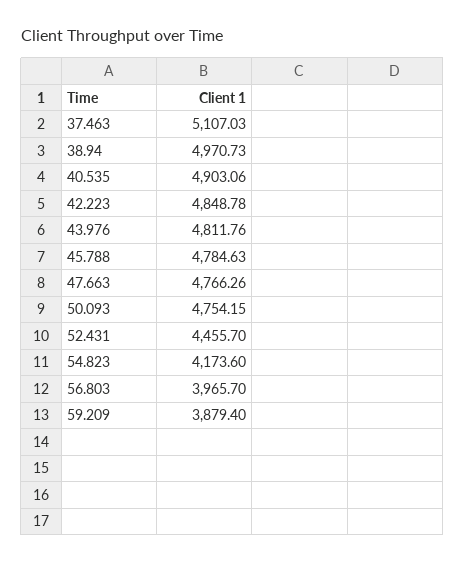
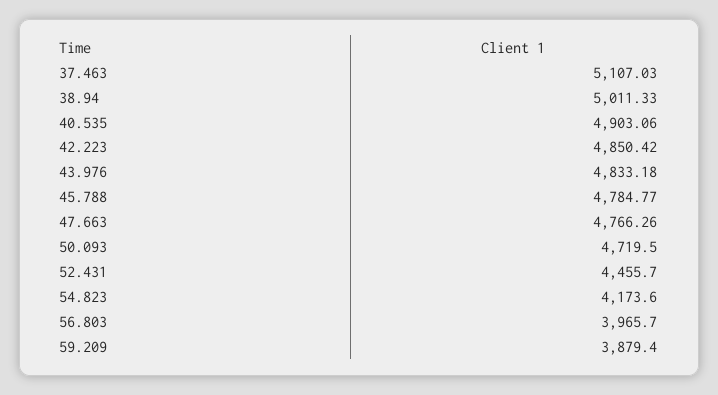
  {
    "37.463": 5107.03,
-   "38.94": 4970.73,
+   "38.94": 5011.33,
    "40.535": 4903.06,
-   "42.223": 4848.78,
+   "42.223": 4850.42,
-   "43.976": 4811.76,
+   "43.976": 4833.18,
-   "45.788": 4784.63,
+   "45.788": 4784.77,
    "47.663": 4766.26,
-   "50.093": 4754.15,
+   "50.093": 4719.5,
    "52.431": 4455.7,
    "54.823": 4173.6,
    "56.803": 3965.7,
    "59.209": 3879.4
  }

